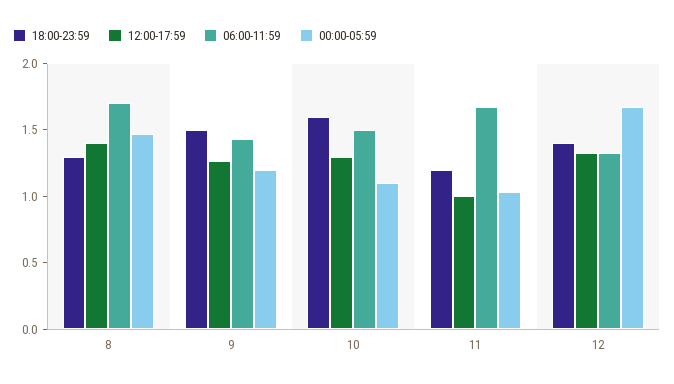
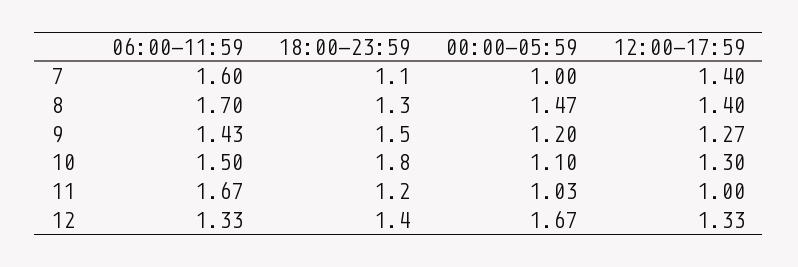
  {
    "18:00-23:59": {
      "8": 1.3,
      "9": 1.5,
-     "10": 1.6,
+     "10": 1.8,
      "11": 1.2,
-     "12": 1.4
+     "12": 1.4,
+     "7": 1.1
    },
    "12:00-17:59": {
      "8": 1.4,
      "9": 1.27,
      "10": 1.3,
      "11": 1,
-     "12": 1.33
+     "12": 1.33,
+     "7": 1.4
    },
    "06:00-11:59": {
      "8": 1.7,
      "9": 1.43,
      "10": 1.5,
      "11": 1.67,
-     "12": 1.33
+     "12": 1.33,
+     "7": 1.6
    },
    "00:00-05:59": {
      "8": 1.47,
      "9": 1.2,
      "10": 1.1,
      "11": 1.03,
-     "12": 1.67
+     "12": 1.67,
+     "7": 1
    }
  }

